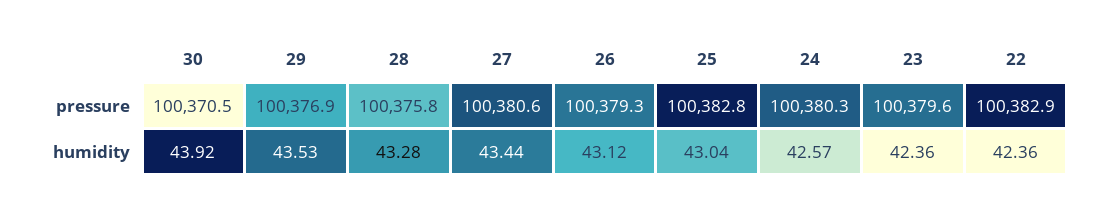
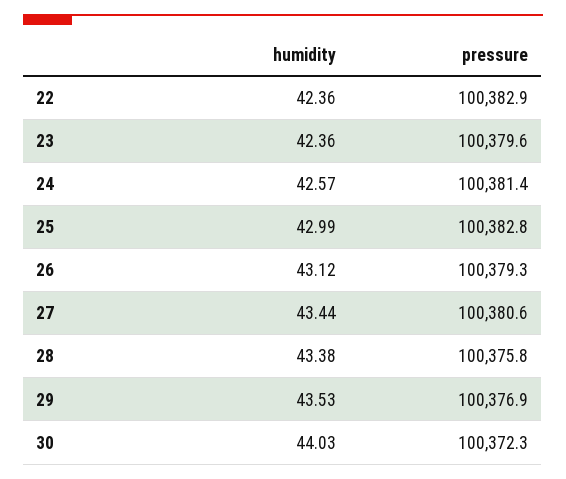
  {
    "30": {
-     "pressure": 100370.5,
+     "pressure": 100372.3,
-     "humidity": 43.92
+     "humidity": 44.03
    },
    "29": {
      "pressure": 100376.9,
      "humidity": 43.53
    },
    "28": {
      "pressure": 100375.8,
-     "humidity": 43.28
+     "humidity": 43.38
    },
    "27": {
      "pressure": 100380.6,
      "humidity": 43.44
    },
    "26": {
      "pressure": 100379.3,
      "humidity": 43.12
    },
    "25": {
      "pressure": 100382.8,
-     "humidity": 43.04
+     "humidity": 42.99
    },
    "24": {
-     "pressure": 100380.3,
+     "pressure": 100381.4,
      "humidity": 42.57
    },
    "23": {
      "pressure": 100379.6,
      "humidity": 42.36
    },
    "22": {
      "pressure": 100382.9,
      "humidity": 42.36
    }
  }

